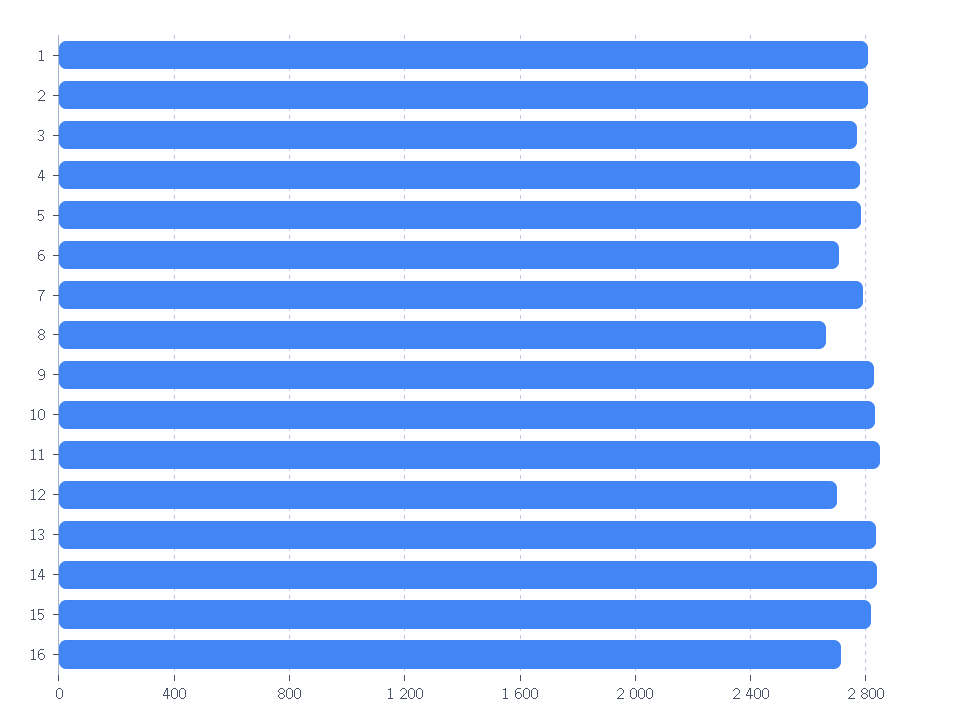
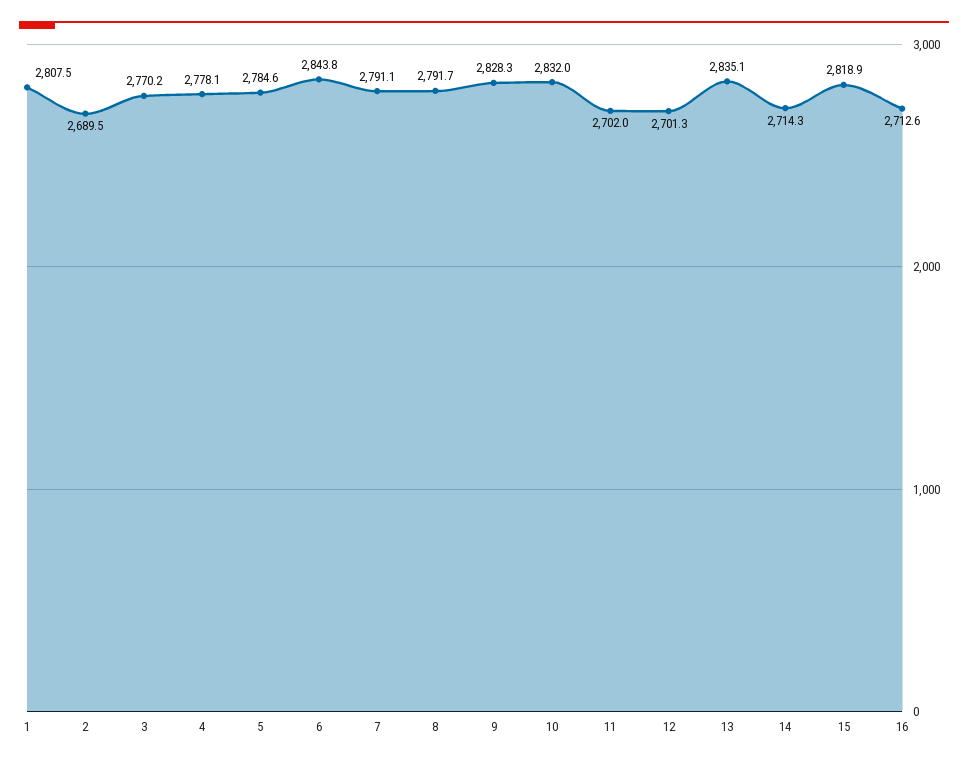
  {
    "1": 2807.5,
-   "2": 2800,
+   "2": 2689.5,
    "3": 2770.2,
    "4": 2778.1,
    "5": 2784.6,
-   "6": 2700,
+   "6": 2843.8,
    "7": 2791.1,
-   "8": 2650,
+   "8": 2791.7,
    "9": 2828.3,
    "10": 2832,
-   "11": 2850,
+   "11": 2702,
    "12": 2701.3,
    "13": 2835.1,
-   "14": 2850,
+   "14": 2714.3,
    "15": 2818.9,
    "16": 2712.6
  }

